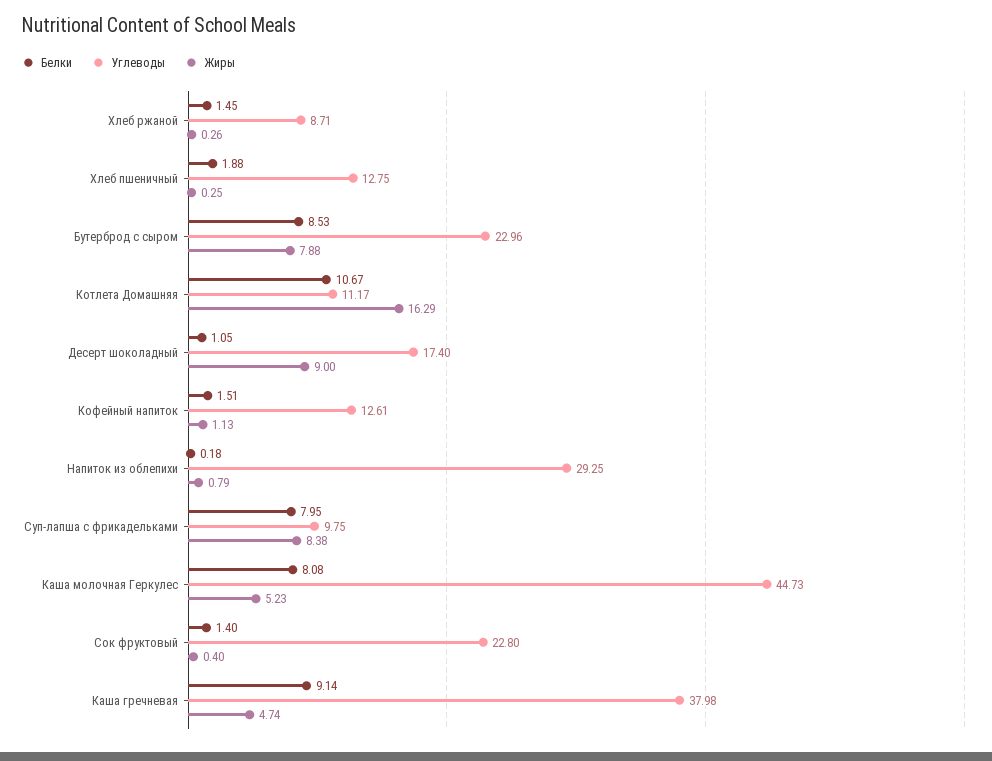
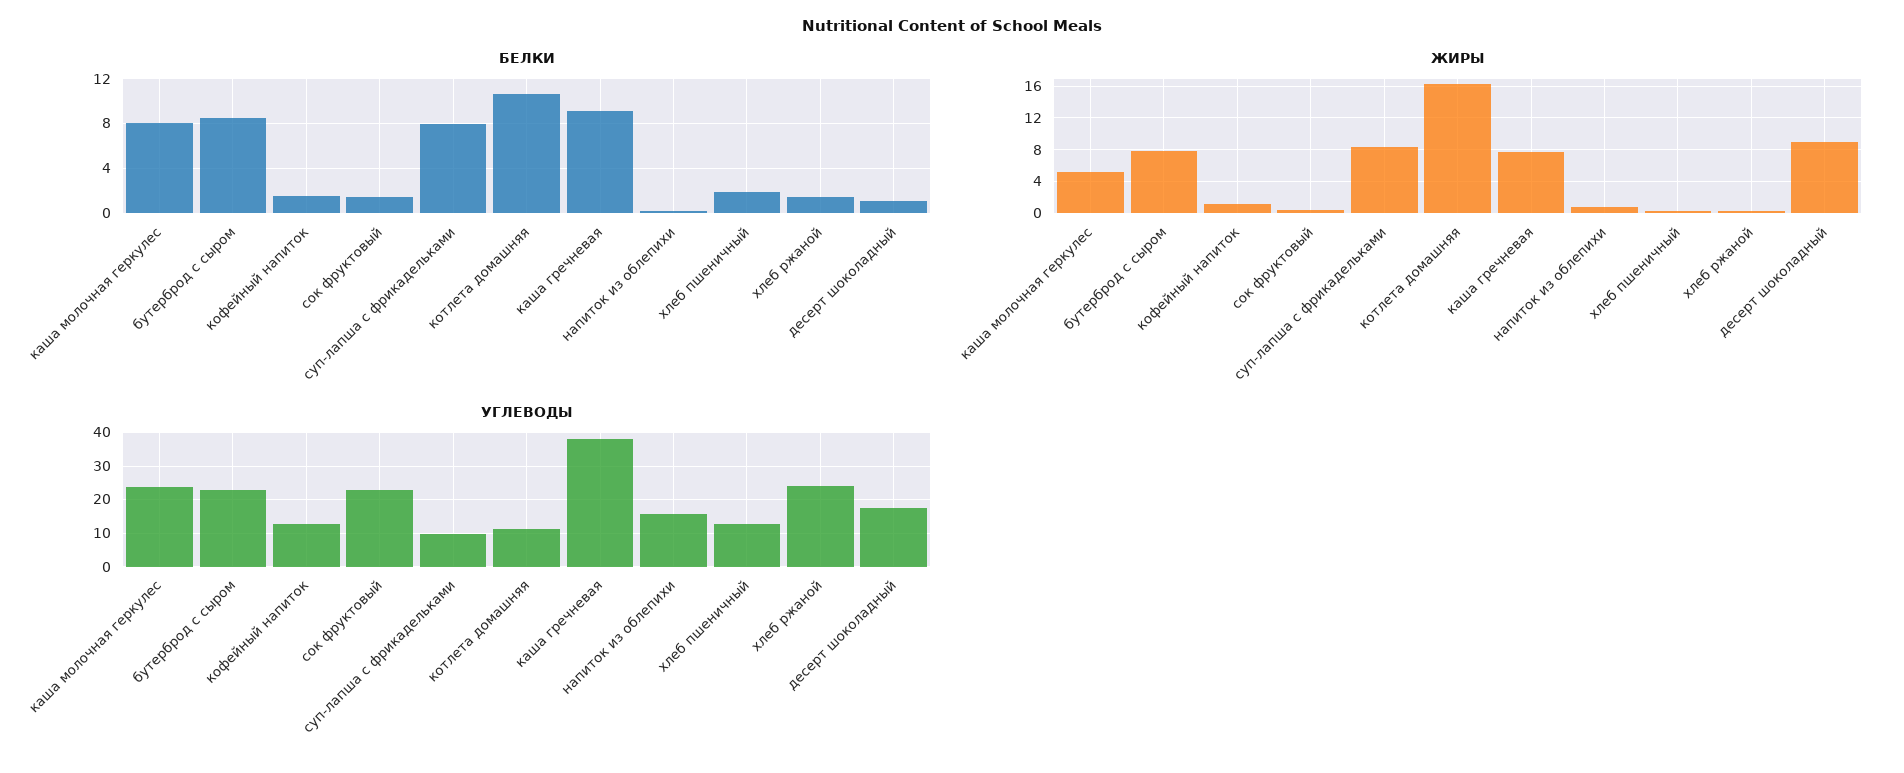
  {
    "Белки": {
      "Хлеб ржаной": 1.45,
      "Хлеб пшеничный": 1.88,
      "Бутерброд с сыром": 8.53,
      "Котлета Домашняя": 10.67,
      "Десерт шоколадный": 1.05,
      "Кофейный напиток": 1.51,
      "Напиток из облепихи": 0.18,
      "Суп-лапша с фрикадельками": 7.95,
      "Каша молочная Геркулес": 8.08,
      "Сок фруктовый": 1.4,
      "Каша гречневая": 9.14
    },
    "Углеводы": {
-     "Хлеб ржаной": 8.71,
+     "Хлеб ржаной": 24,
      "Хлеб пшеничный": 12.75,
      "Бутерброд с сыром": 22.96,
      "Котлета Домашняя": 11.17,
      "Десерт шоколадный": 17.4,
      "Кофейный напиток": 12.61,
-     "Напиток из облепихи": 29.25,
+     "Напиток из облепихи": 16,
      "Суп-лапша с фрикадельками": 9.75,
-     "Каша молочная Геркулес": 44.73,
+     "Каша молочная Геркулес": 24,
      "Сок фруктовый": 22.8,
      "Каша гречневая": 37.98
    },
    "Жиры": {
      "Хлеб ржаной": 0.26,
      "Хлеб пшеничный": 0.25,
      "Бутерброд с сыром": 7.88,
      "Котлета Домашняя": 16.29,
      "Десерт шоколадный": 9,
      "Кофейный напиток": 1.13,
      "Напиток из облепихи": 0.79,
      "Суп-лапша с фрикадельками": 8.38,
      "Каша молочная Геркулес": 5.23,
      "Сок фруктовый": 0.4,
-     "Каша гречневая": 4.74
+     "Каша гречневая": 8
    }
  }

